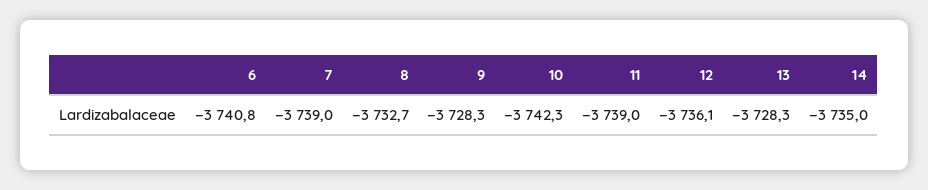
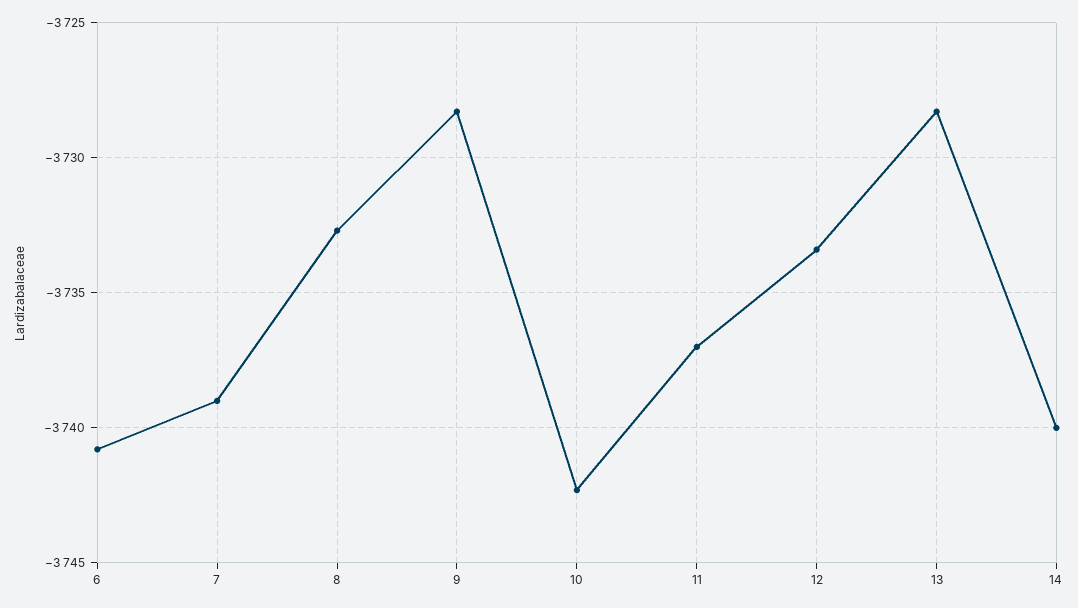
  {
    "6": -3740.8,
    "7": -3739,
    "8": -3732.7,
    "9": -3728.3,
    "10": -3742.3,
-   "11": -3739,
+   "11": -3737,
-   "12": -3736.1,
+   "12": -3733.5,
    "13": -3728.3,
-   "14": -3735
+   "14": -3740
  }

